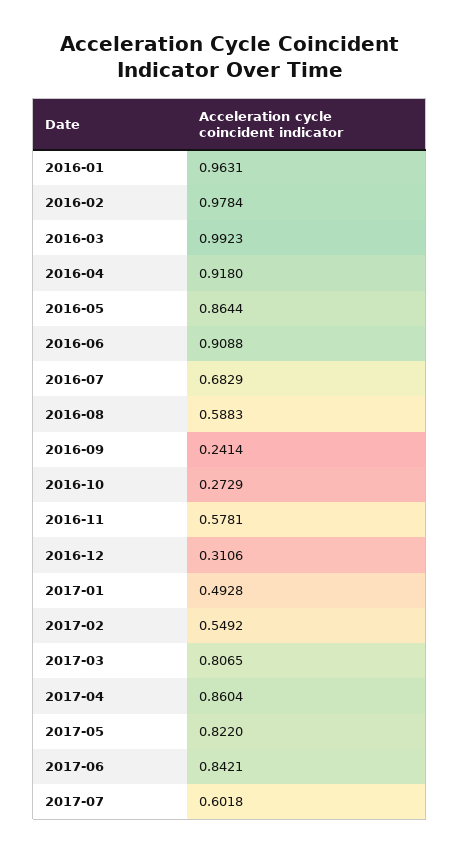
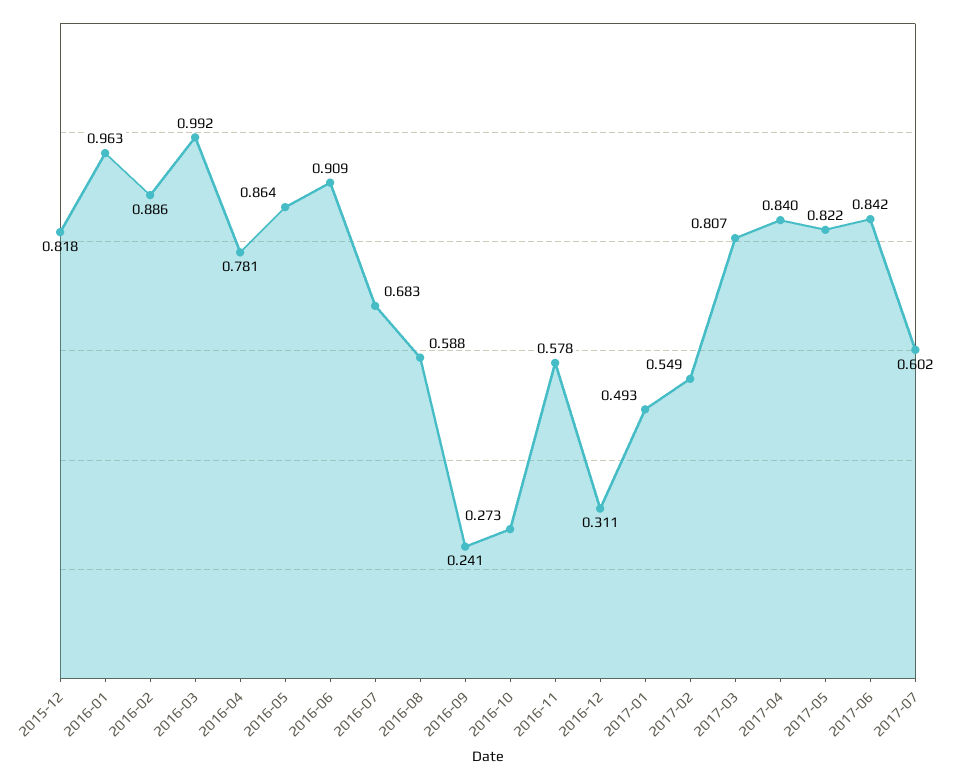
  {
    "2016-01": 0.9631,
-   "2016-02": 0.9784,
+   "2016-02": 0.886,
    "2016-03": 0.9923,
-   "2016-04": 0.918,
+   "2016-04": 0.781,
    "2016-05": 0.8644,
    "2016-06": 0.9088,
    "2016-07": 0.6829,
    "2016-08": 0.5883,
    "2016-09": 0.2414,
    "2016-10": 0.2729,
    "2016-11": 0.5781,
    "2016-12": 0.3106,
    "2017-01": 0.4928,
    "2017-02": 0.5492,
    "2017-03": 0.8065,
-   "2017-04": 0.8604,
+   "2017-04": 0.84,
    "2017-05": 0.822,
    "2017-06": 0.8421,
-   "2017-07": 0.6018
+   "2017-07": 0.6018,
+   "2015-12": 0.818
  }

